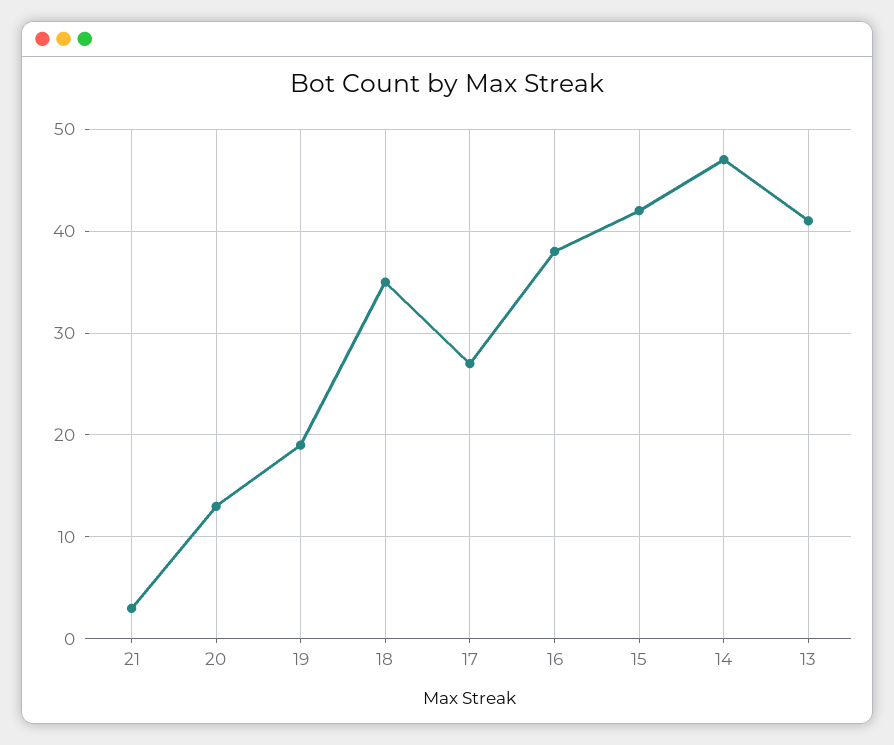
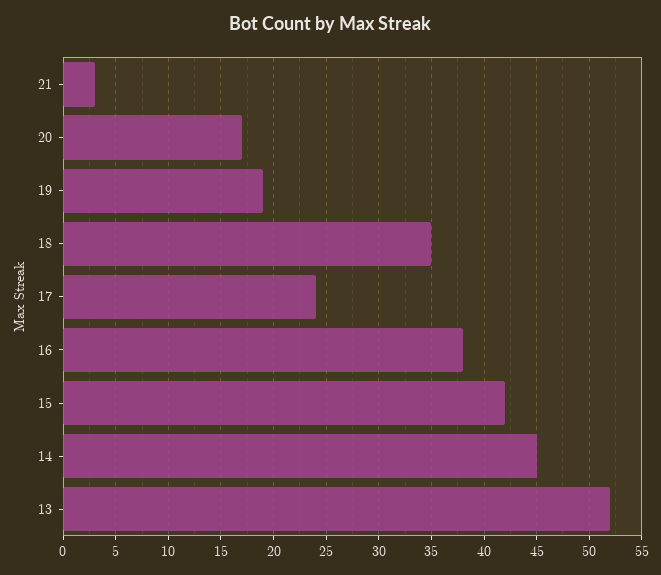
  {
    "21": 3,
-   "20": 13,
+   "20": 17,
    "19": 19,
    "18": 35,
-   "17": 27,
+   "17": 24,
    "16": 38,
    "15": 42,
-   "14": 47,
+   "14": 45,
-   "13": 41
+   "13": 52
  }

